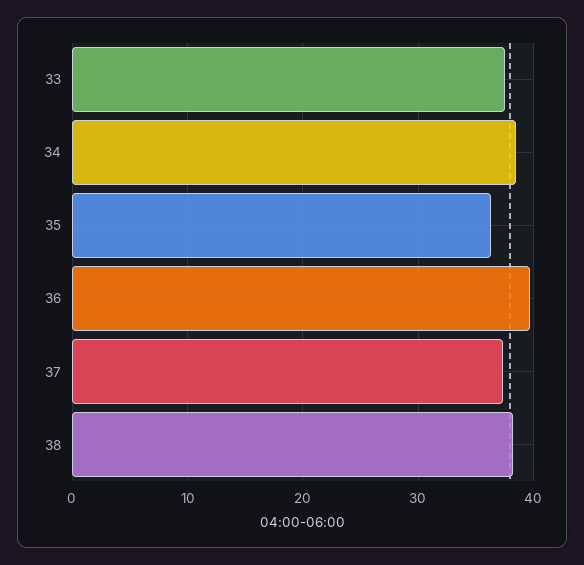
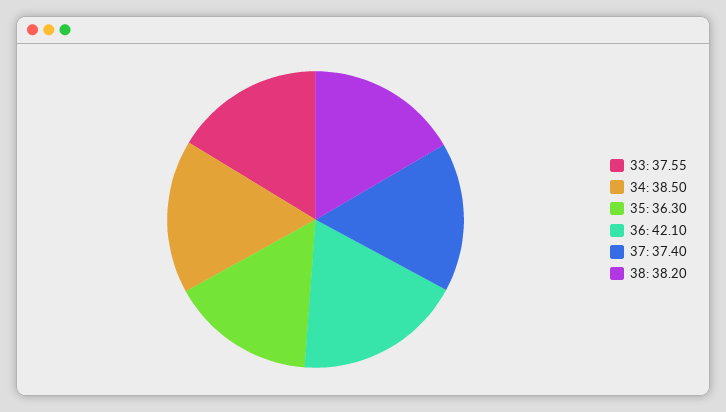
  {
    "33": 37.55,
    "34": 38.5,
    "35": 36.3,
-   "36": 40,
+   "36": 42.1,
    "37": 37.4,
    "38": 38.2
  }

